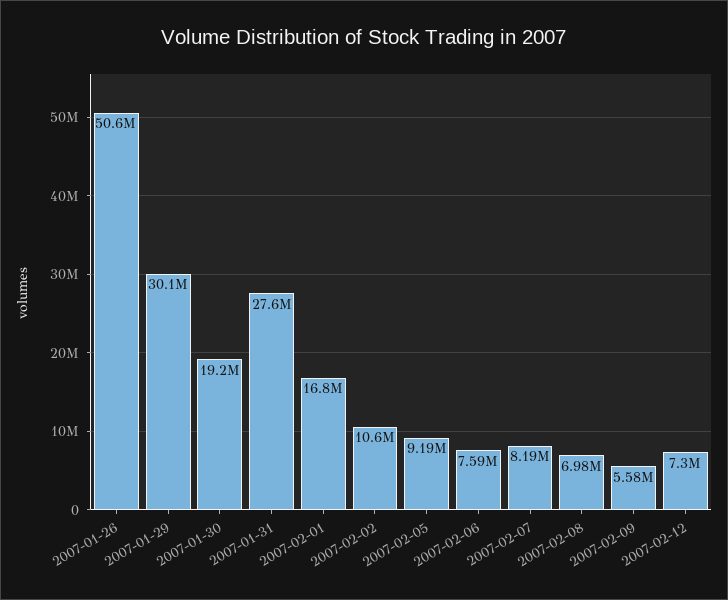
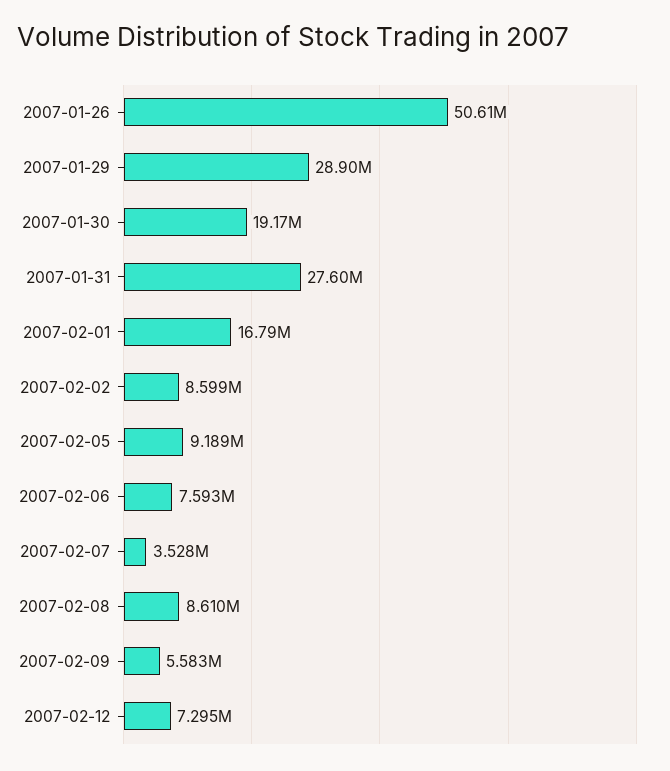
  {
    "2007-01-26": 50610000,
-   "2007-01-29": 30100000,
+   "2007-01-29": 28900000,
    "2007-01-30": 19170000,
    "2007-01-31": 27600000,
    "2007-02-01": 16790000,
-   "2007-02-02": 10600000,
+   "2007-02-02": 8599000,
    "2007-02-05": 9189000,
    "2007-02-06": 7593000,
-   "2007-02-07": 8190000,
+   "2007-02-07": 3528000,
-   "2007-02-08": 6980000,
+   "2007-02-08": 8610000,
    "2007-02-09": 5583000,
    "2007-02-12": 7295000
  }

